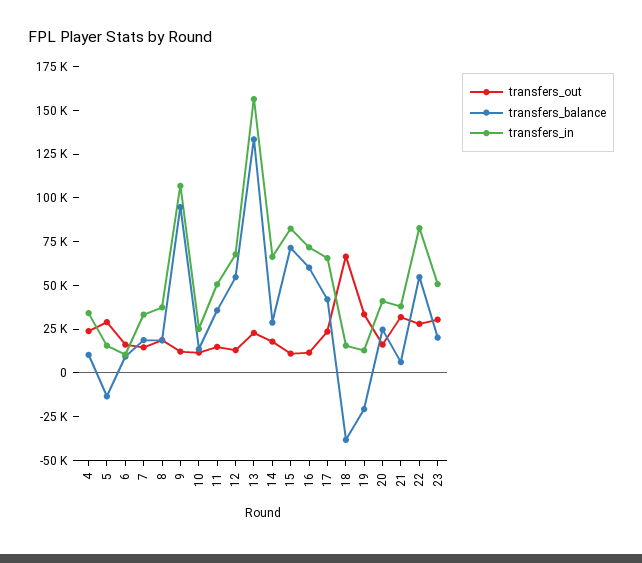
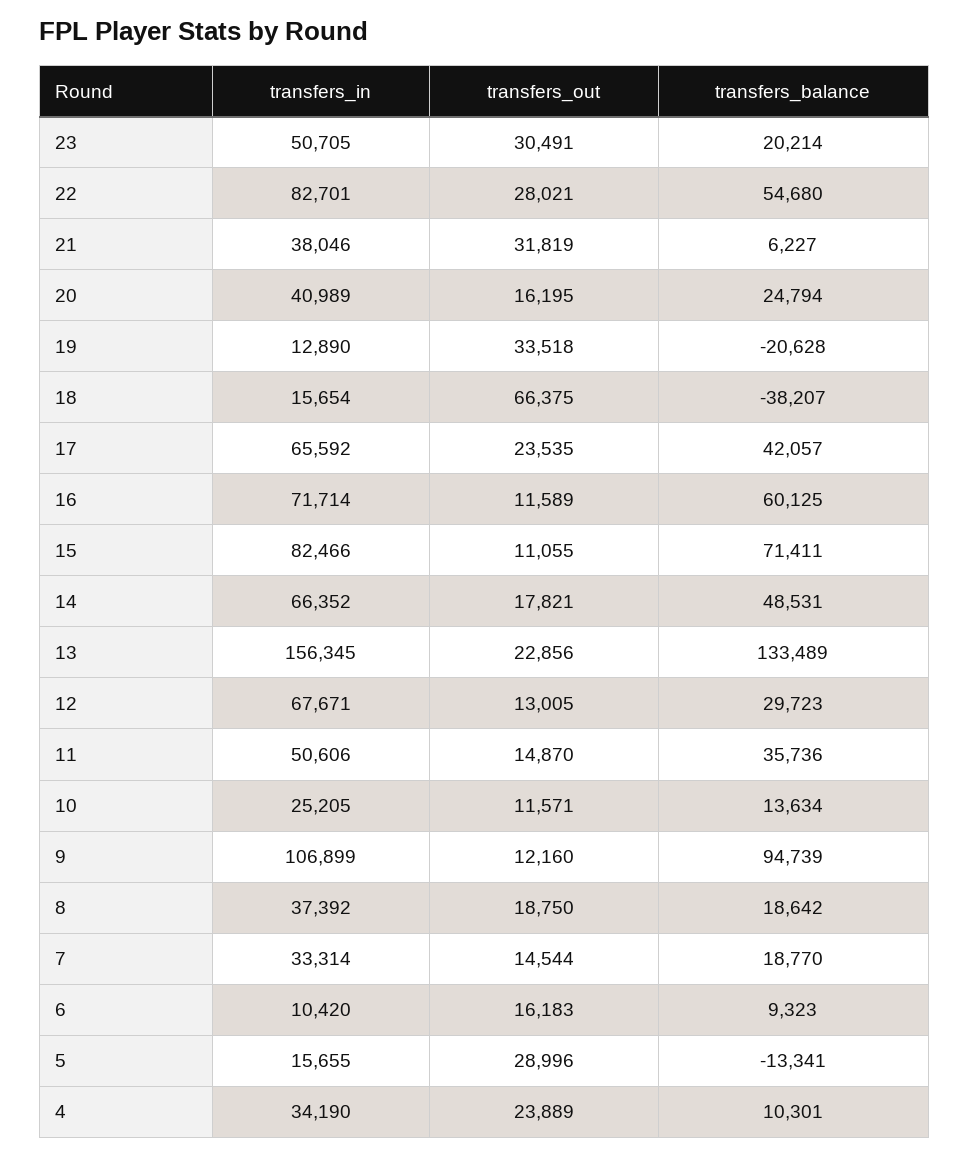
  {
    "transfers_out": {
      "4": 23889,
      "5": 28996,
      "6": 16183,
      "7": 14544,
      "8": 18750,
      "9": 12160,
      "10": 11571,
      "11": 14870,
      "12": 13005,
      "13": 22856,
      "14": 17821,
      "15": 11055,
      "16": 11589,
      "17": 23535,
      "18": 66375,
      "19": 33518,
      "20": 16195,
      "21": 31819,
      "22": 28021,
      "23": 30491
    },
    "transfers_balance": {
      "4": 10301,
      "5": -13341,
      "6": 9323,
      "7": 18770,
      "8": 18642,
      "9": 94739,
      "10": 13634,
      "11": 35736,
-     "12": 55000,
+     "12": 29723,
      "13": 133489,
-     "14": 30000,
+     "14": 48531,
      "15": 71411,
      "16": 60125,
      "17": 42057,
      "18": -38207,
      "19": -20628,
      "20": 24794,
      "21": 6227,
      "22": 54680,
      "23": 20214
    },
    "transfers_in": {
      "4": 34190,
      "5": 15655,
      "6": 10420,
      "7": 33314,
      "8": 37392,
      "9": 106899,
      "10": 25205,
      "11": 50606,
      "12": 67671,
      "13": 156345,
      "14": 66352,
      "15": 82466,
      "16": 71714,
      "17": 65592,
      "18": 15654,
      "19": 12890,
      "20": 40989,
      "21": 38046,
      "22": 82701,
      "23": 50705
    }
  }

